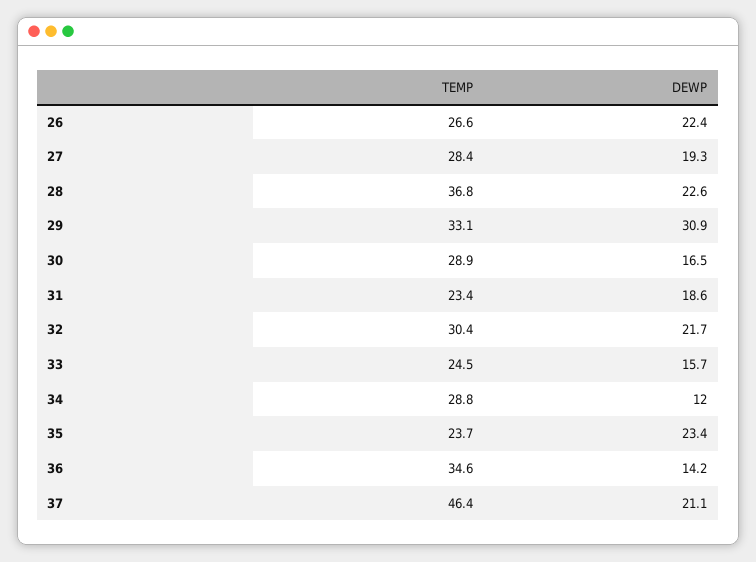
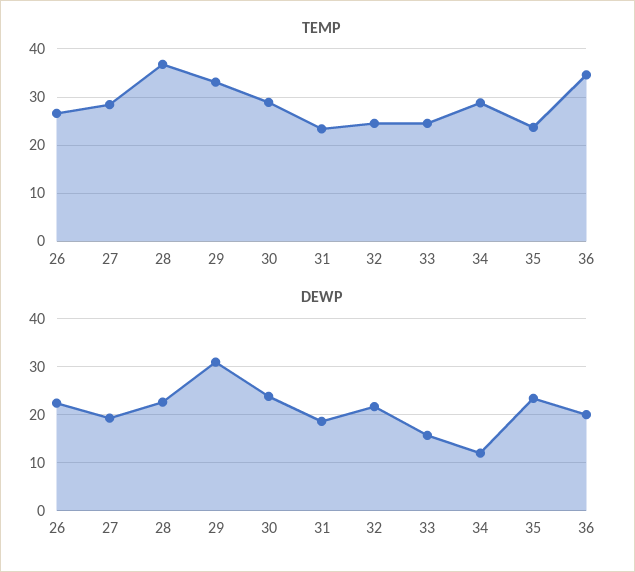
  {
    "TEMP": {
      "26": 26.6,
      "27": 28.4,
      "28": 36.8,
      "29": 33.1,
      "30": 28.9,
      "31": 23.4,
-     "32": 30.4,
+     "32": 24,
      "33": 24.5,
      "34": 28.8,
      "35": 23.7,
-     "36": 34.6,
+     "36": 34.6
-     "37": 46.4
    },
    "DEWP": {
      "26": 22.4,
      "27": 19.3,
      "28": 22.6,
      "29": 30.9,
-     "30": 16.5,
+     "30": 24,
      "31": 18.6,
      "32": 21.7,
      "33": 15.7,
      "34": 12,
      "35": 23.4,
-     "36": 14.2,
+     "36": 20
-     "37": 21.1
    }
  }

